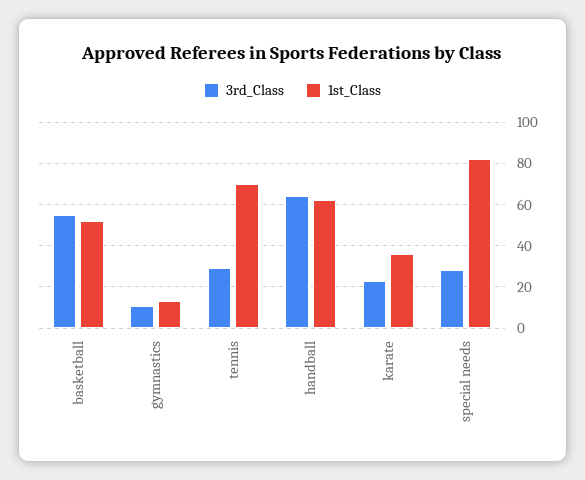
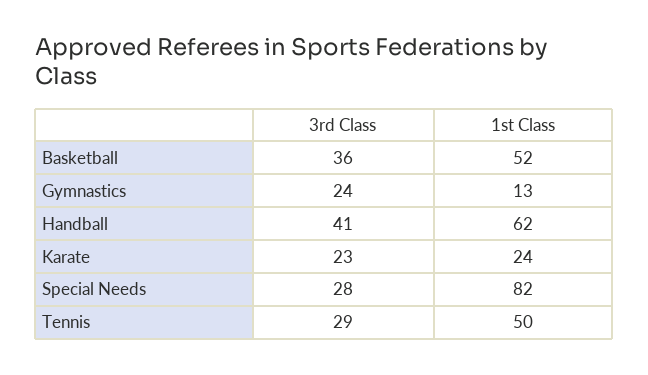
  {
    "3rd_Class": {
-     "basketball": 55,
+     "basketball": 36,
-     "gymnastics": 10,
+     "gymnastics": 24,
      "tennis": 29,
-     "handball": 65,
+     "handball": 41,
      "karate": 23,
      "special needs": 28
    },
    "1st_Class": {
      "basketball": 52,
      "gymnastics": 13,
-     "tennis": 70,
+     "tennis": 50,
      "handball": 62,
-     "karate": 35,
+     "karate": 24,
      "special needs": 82
    }
  }

